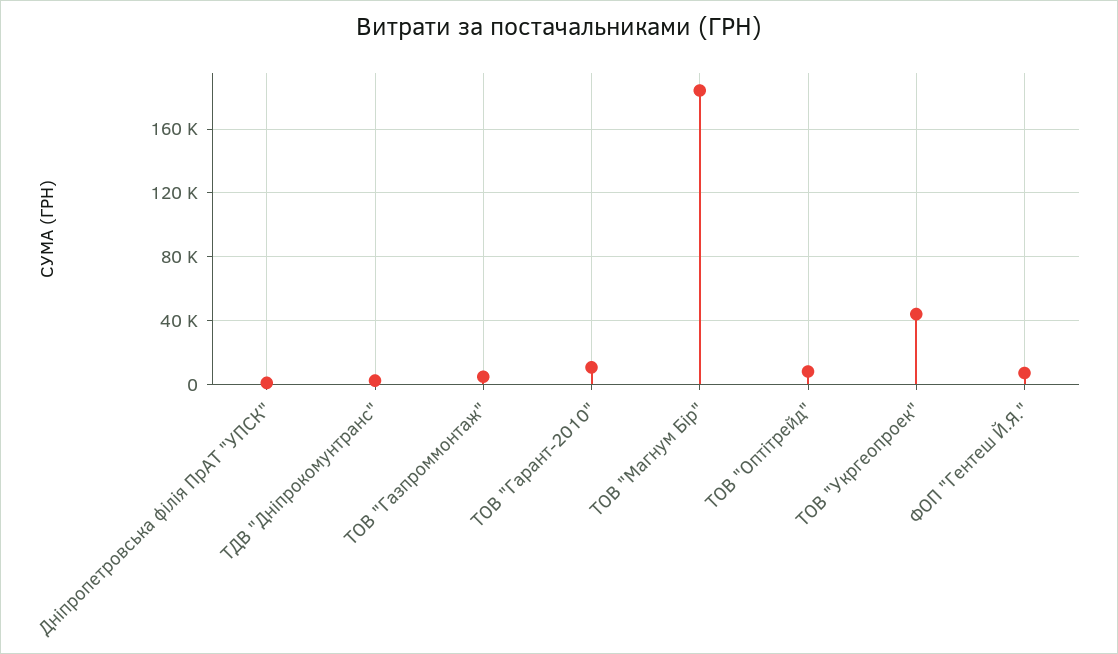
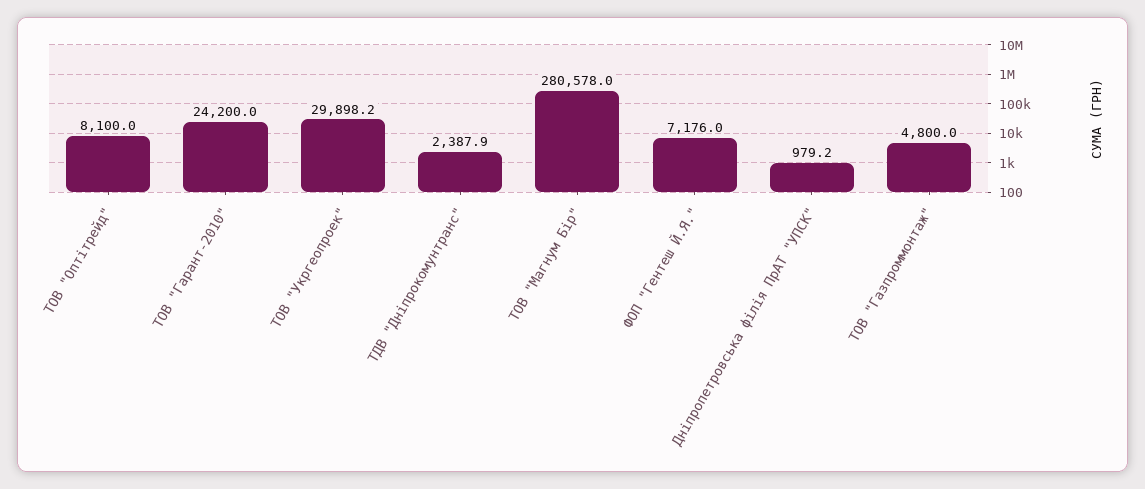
  {
    "Дніпропетровська філія ПрАТ \"УПСК\"": 979.2,
    "ТДВ \"Дніпрокомунтранс\"": 2387.9,
    "ТОВ \"Газпроммонтаж\"": 4800,
-   "ТОВ \"Гарант-2010\"": 10000,
+   "ТОВ \"Гарант-2010\"": 24200,
-   "ТОВ \"Магнум Бір\"": 185000,
+   "ТОВ \"Магнум Бір\"": 280578,
    "ТОВ \"Оптітрейд\"": 8100,
-   "ТОВ \"Укргеопроек\"": 45000,
+   "ТОВ \"Укргеопроек\"": 29898.2,
    "ФОП \"Гентеш Й.Я.\"": 7176
  }

